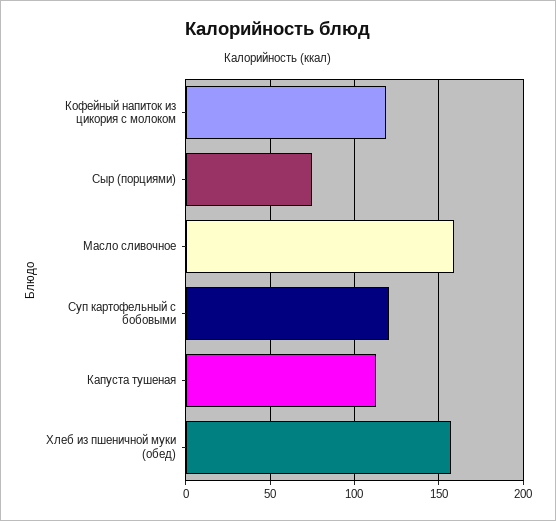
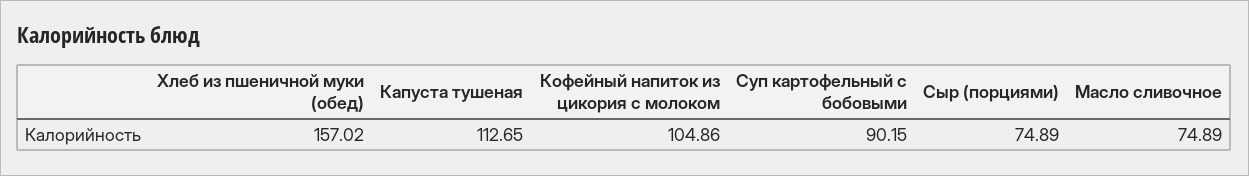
  {
-   "Кофейный напиток из цикория с молоком": 120,
+   "Кофейный напиток из цикория с молоком": 104.86,
    "Сыр (порциями)": 74.89,
-   "Масло сливочное": 160,
+   "Масло сливочное": 74.89,
-   "Суп картофельный с бобовыми": 120,
+   "Суп картофельный с бобовыми": 90.15,
    "Капуста тушеная": 112.65,
    "Хлеб из пшеничной муки (обед)": 157.02
  }

